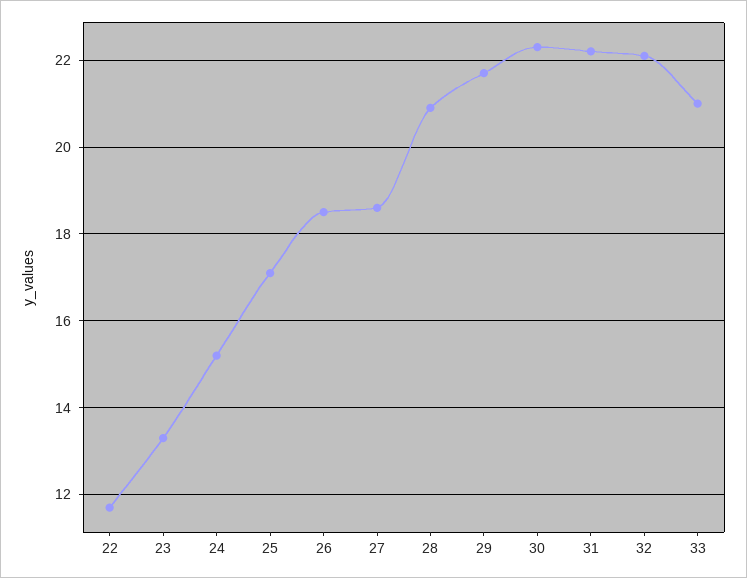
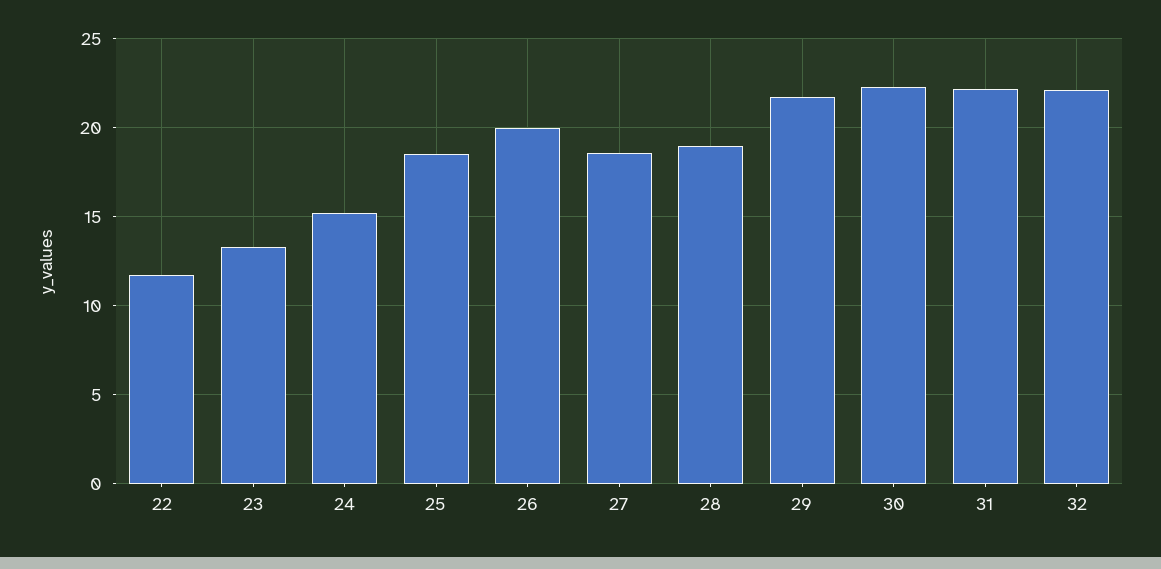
  {
    "22": 11.5,
    "23": 13.5,
    "24": 15,
-   "25": 17,
+   "25": 18.5,
-   "26": 18.5,
+   "26": 20,
    "27": 18.5,
-   "28": 21,
+   "28": 19,
    "29": 21.5,
    "30": 22.5,
    "31": 22,
-   "32": 22,
+   "32": 22
-   "33": 21
  }

